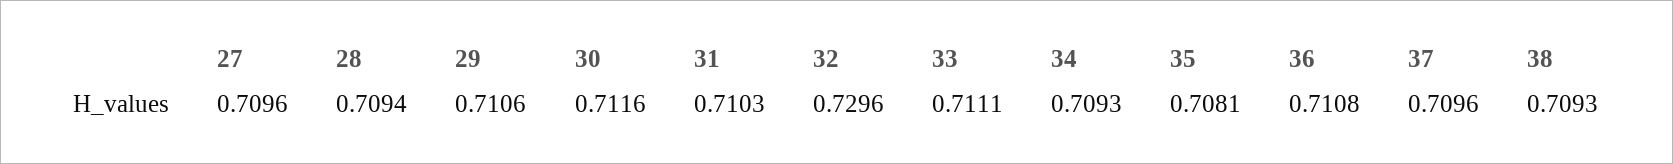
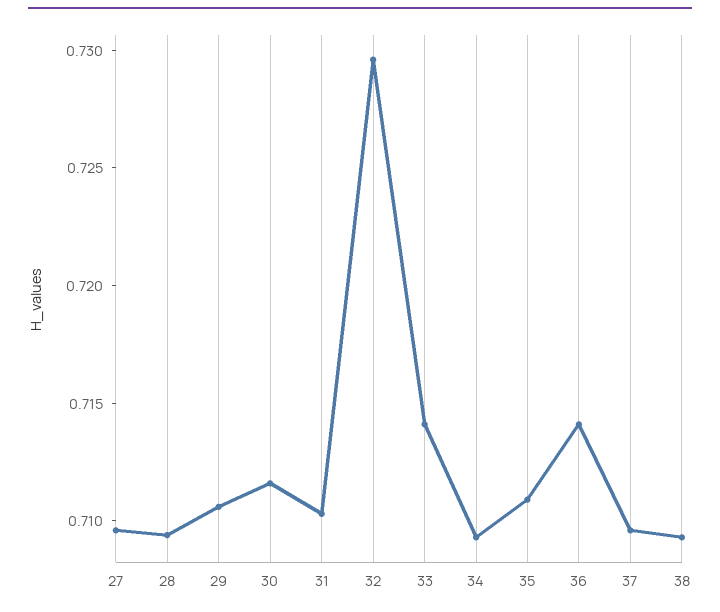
  {
    "27": 0.7096,
    "28": 0.7094,
    "29": 0.7106,
    "30": 0.7116,
    "31": 0.7103,
    "32": 0.7296,
-   "33": 0.7111,
+   "33": 0.714,
    "34": 0.7093,
-   "35": 0.7081,
+   "35": 0.711,
-   "36": 0.7108,
+   "36": 0.714,
    "37": 0.7096,
    "38": 0.7093
  }

